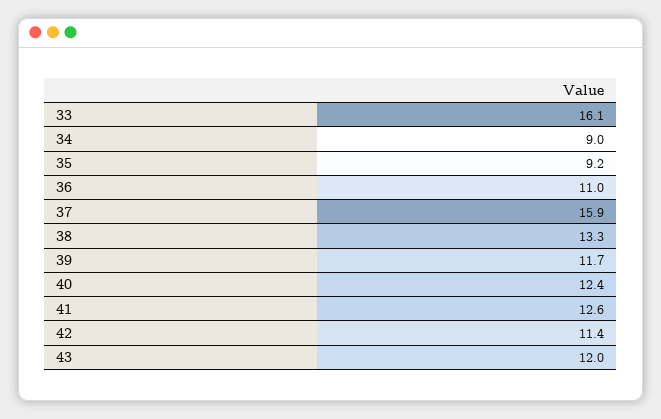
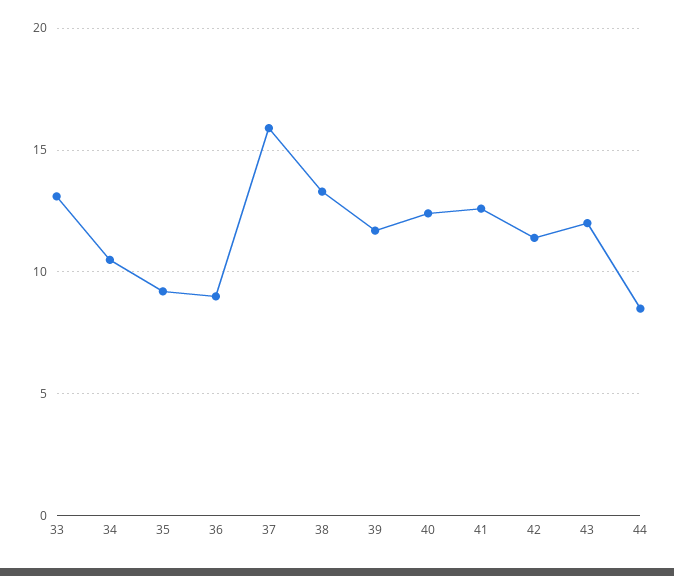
  {
-   "33": 16.1,
+   "33": 13,
-   "34": 9,
+   "34": 10.5,
    "35": 9.2,
-   "36": 11,
+   "36": 9,
    "37": 15.9,
    "38": 13.3,
    "39": 11.7,
    "40": 12.4,
    "41": 12.6,
    "42": 11.4,
-   "43": 12
+   "43": 12,
+   "44": 8.5
  }

